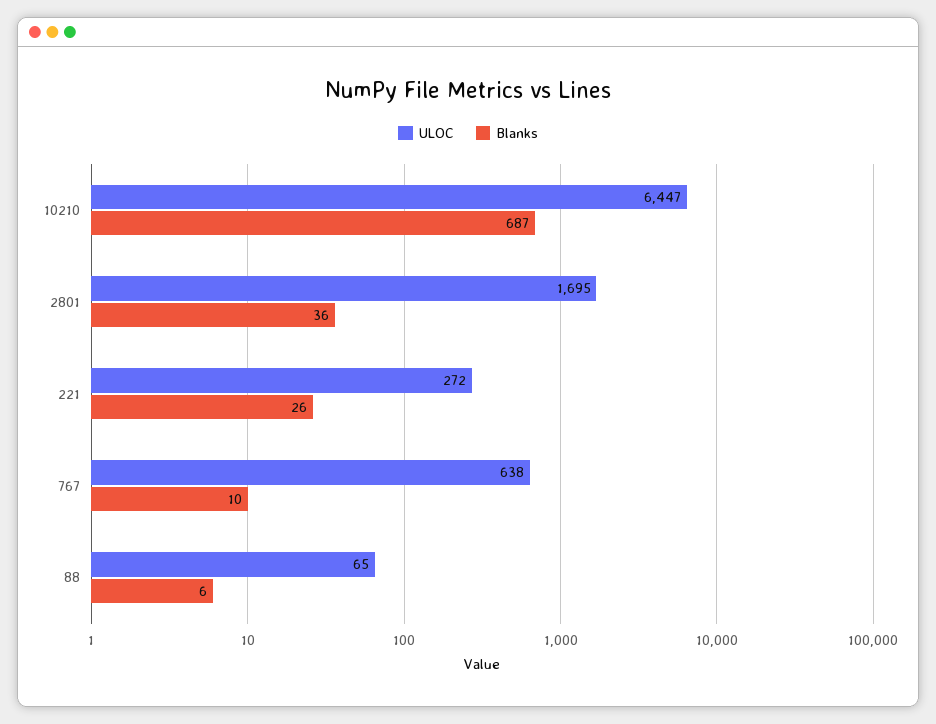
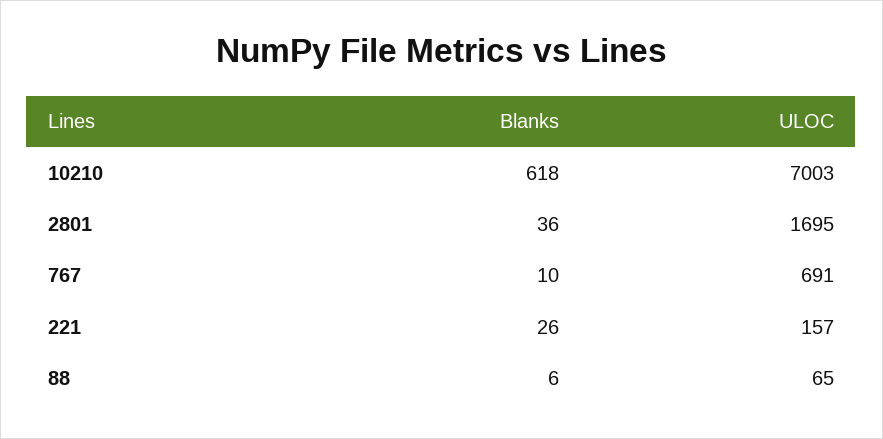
  {
    "ULOC": {
-     "10210": 6447,
+     "10210": 7003,
      "2801": 1695,
-     "221": 272,
+     "221": 157,
-     "767": 638,
+     "767": 691,
      "88": 65
    },
    "Blanks": {
-     "10210": 687,
+     "10210": 618,
      "2801": 36,
      "221": 26,
      "767": 10,
      "88": 6
    }
  }

